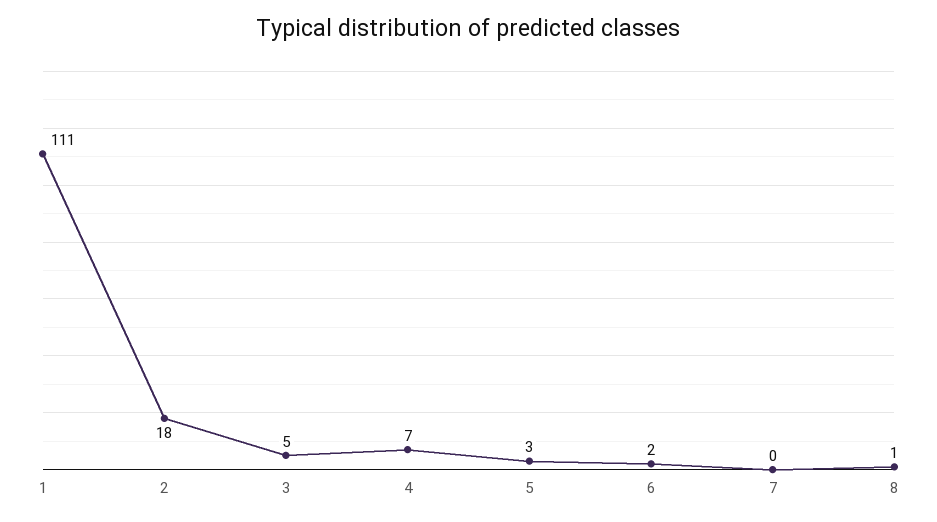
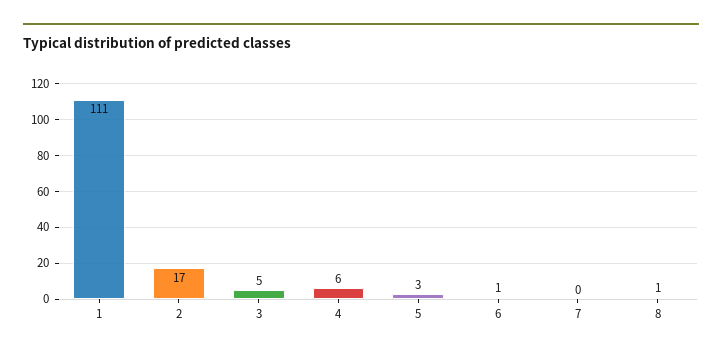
  {
    "1": 111,
-   "2": 18,
+   "2": 17,
    "3": 5,
-   "4": 7,
+   "4": 6,
    "5": 3,
-   "6": 2,
+   "6": 1,
    "7": 0,
    "8": 1
  }

